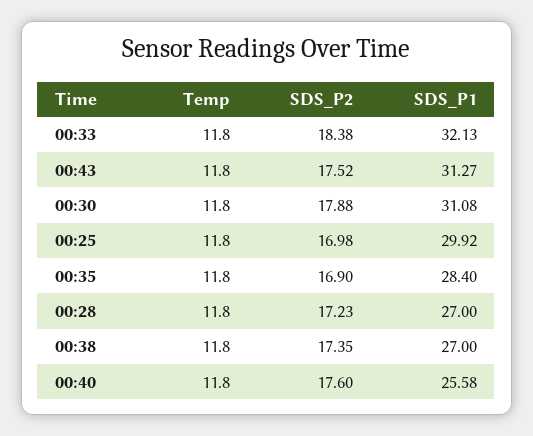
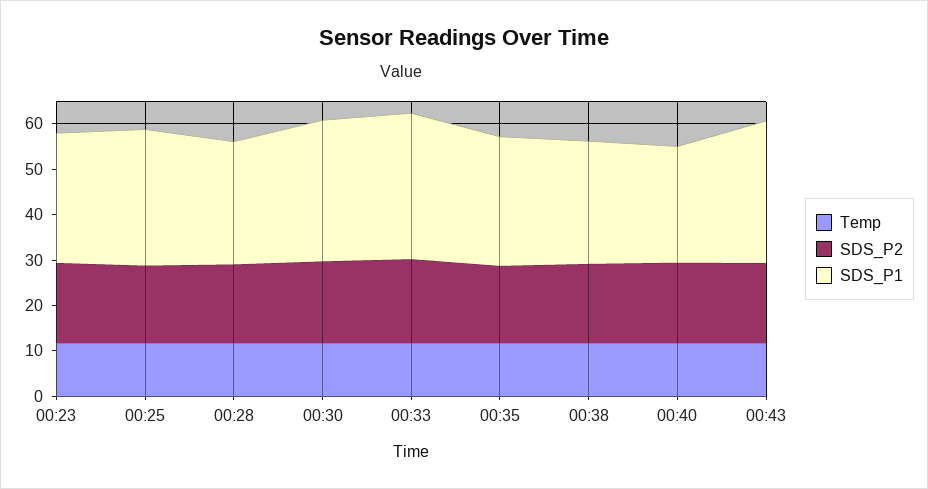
  {
    "Temp": {
      "00:33": 11.8,
      "00:43": 11.8,
      "00:30": 11.8,
      "00:25": 11.8,
      "00:35": 11.8,
      "00:28": 11.8,
      "00:38": 11.8,
-     "00:40": 11.8
+     "00:40": 11.8,
+     "00:23": 12
    },
    "SDS_P2": {
      "00:33": 18.38,
      "00:43": 17.52,
      "00:30": 17.88,
      "00:25": 16.98,
      "00:35": 16.9,
      "00:28": 17.23,
      "00:38": 17.35,
-     "00:40": 17.6
+     "00:40": 17.6,
+     "00:23": 18
    },
    "SDS_P1": {
      "00:33": 32.13,
      "00:43": 31.27,
      "00:30": 31.08,
      "00:25": 29.92,
      "00:35": 28.4,
      "00:28": 27,
      "00:38": 27,
-     "00:40": 25.58
+     "00:40": 25.58,
+     "00:23": 28
    }
  }

